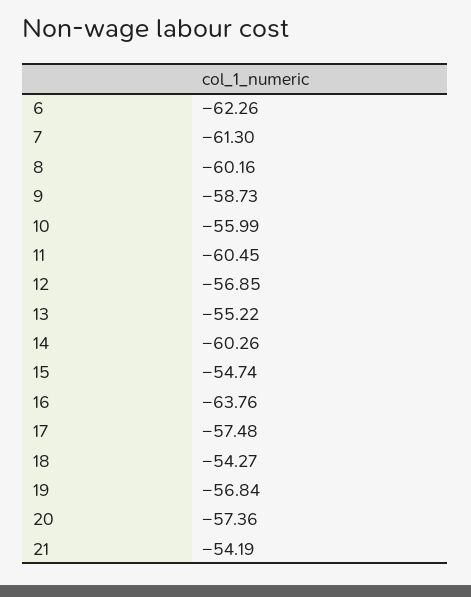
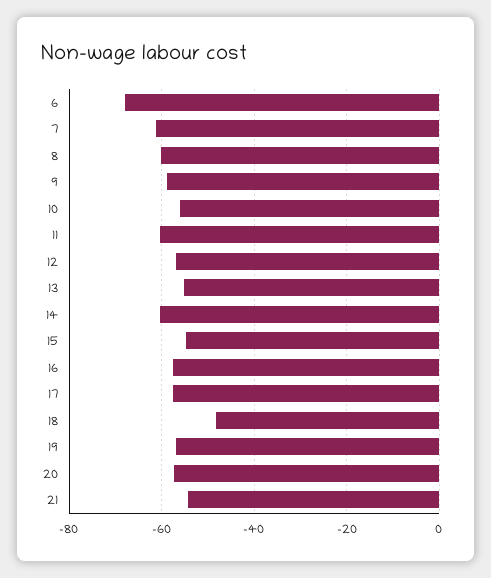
  {
-   "6": -62.26,
+   "6": -68,
    "7": -61.3,
    "8": -60.16,
    "9": -58.73,
    "10": -55.99,
    "11": -60.45,
    "12": -56.85,
    "13": -55.22,
    "14": -60.26,
    "15": -54.74,
-   "16": -63.76,
+   "16": -58,
    "17": -57.48,
-   "18": -54.27,
+   "18": -48,
    "19": -56.84,
    "20": -57.36,
    "21": -54.19
  }

